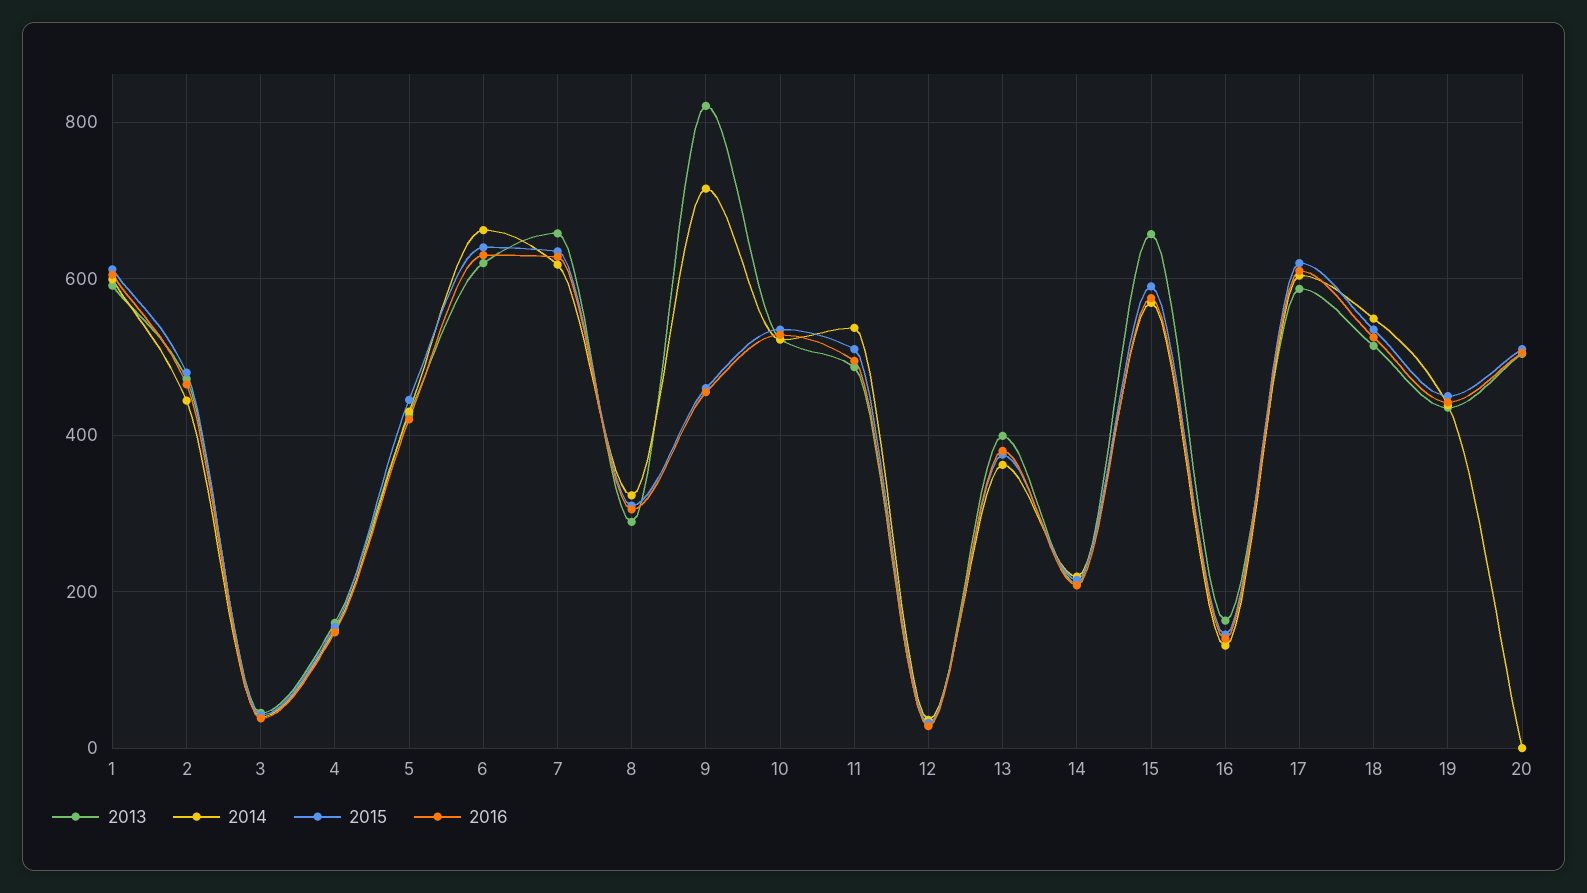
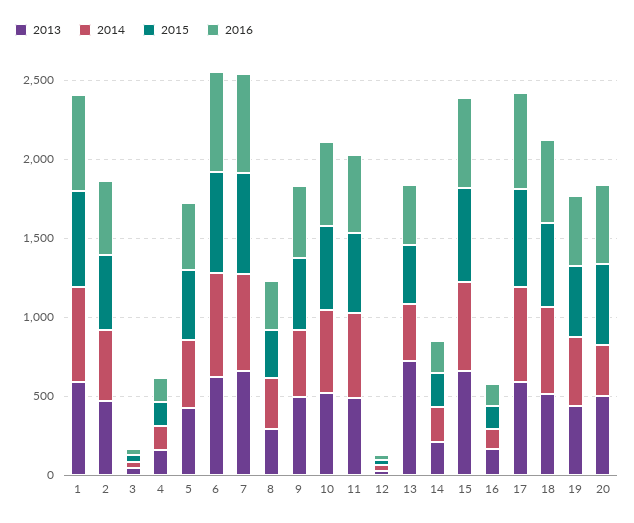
  {
    "2013": {
      "1": 600,
      "2": 480,
      "3": 40,
      "4": 160,
      "5": 420,
      "6": 620,
      "7": 660,
      "8": 280,
-     "9": 820,
+     "9": 500,
      "10": 520,
      "11": 480,
      "12": 20,
-     "13": 400,
+     "13": 700,
      "14": 220,
      "15": 660,
      "16": 160,
      "17": 580,
      "18": 520,
      "19": 440,
      "20": 500
    },
    "2014": {
      "1": 600,
      "2": 440,
      "3": 40,
      "4": 160,
      "5": 440,
      "6": 660,
      "7": 620,
      "8": 320,
-     "9": 720,
+     "9": 400,
      "10": 520,
      "11": 540,
      "12": 40,
      "13": 360,
      "14": 220,
      "15": 560,
      "16": 140,
      "17": 600,
      "18": 540,
      "19": 440,
-     "20": 0
+     "20": 300
    },
    "2015": {
      "1": 620,
      "2": 480,
      "3": 40,
      "4": 160,
      "5": 440,
      "6": 640,
      "7": 640,
      "8": 320,
      "9": 460,
      "10": 540,
      "11": 520,
      "12": 40,
      "13": 380,
      "14": 220,
      "15": 600,
      "16": 140,
      "17": 620,
      "18": 540,
      "19": 460,
      "20": 520
    },
    "2016": {
      "1": 600,
      "2": 460,
      "3": 40,
      "4": 140,
      "5": 420,
      "6": 640,
      "7": 620,
      "8": 300,
      "9": 460,
      "10": 520,
      "11": 500,
      "12": 20,
      "13": 380,
      "14": 200,
      "15": 580,
      "16": 140,
      "17": 620,
      "18": 520,
      "19": 440,
      "20": 500
    }
  }

